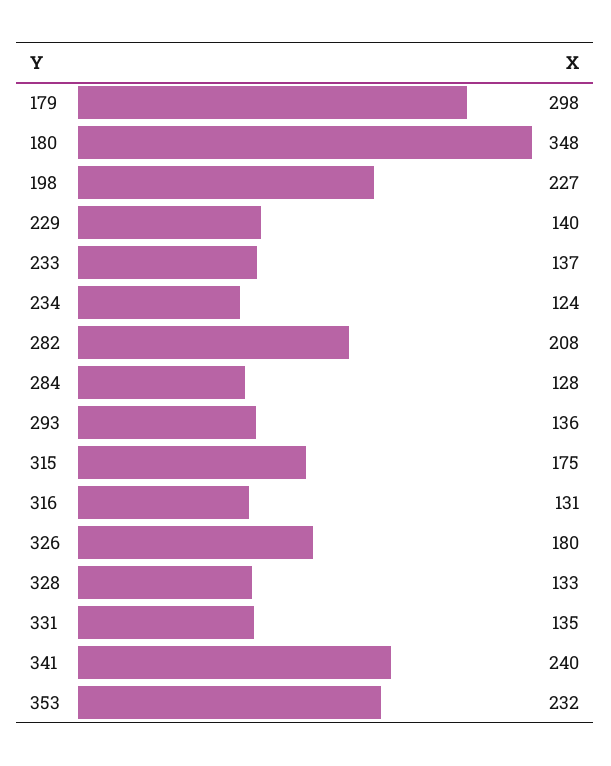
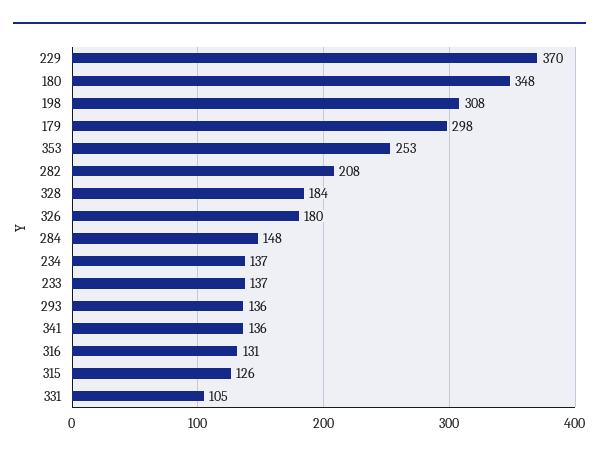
  {
    "179": 298,
    "180": 348,
-   "198": 227,
+   "198": 308,
-   "229": 140,
+   "229": 370,
    "233": 137,
-   "234": 124,
+   "234": 137,
    "282": 208,
-   "284": 128,
+   "284": 148,
    "293": 136,
-   "315": 175,
+   "315": 126,
    "316": 131,
    "326": 180,
-   "328": 133,
+   "328": 184,
-   "331": 135,
+   "331": 105,
-   "341": 240,
+   "341": 136,
-   "353": 232
+   "353": 253
  }

